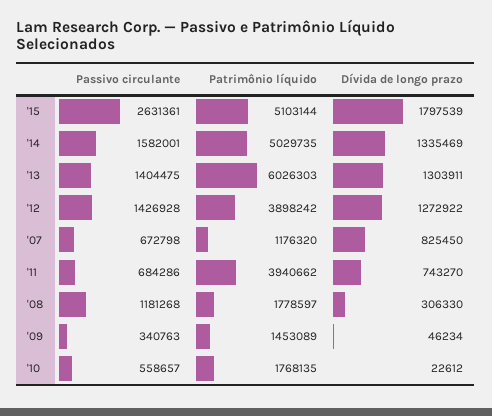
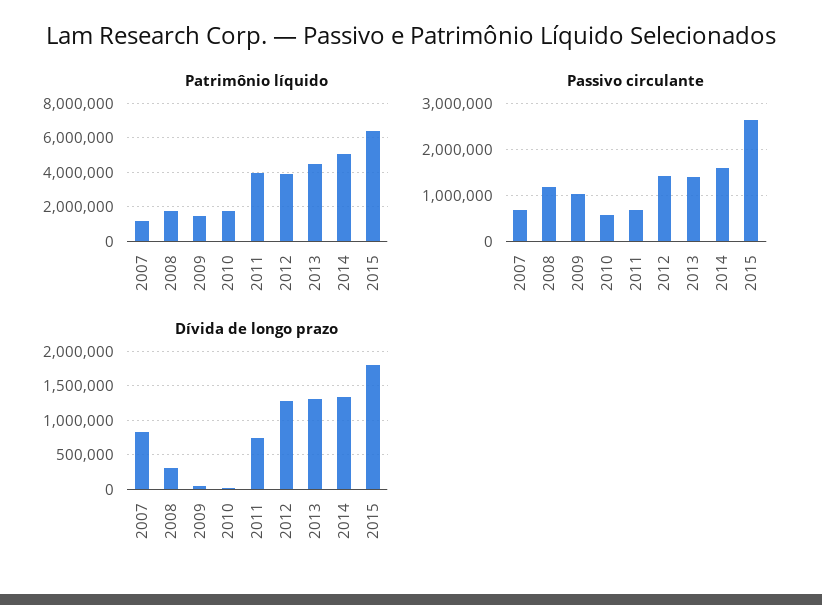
  {
    "Passivo circulante": {
      "'15": 2631361,
      "'14": 1582001,
      "'13": 1404475,
      "'12": 1426928,
      "'07": 672798,
      "'11": 684286,
      "'08": 1181268,
-     "'09": 340763,
+     "'09": 1000000,
      "'10": 558657
    },
    "Patrimônio líquido": {
-     "'15": 5103144,
+     "'15": 6500000,
      "'14": 5029735,
-     "'13": 6026303,
+     "'13": 4500000,
      "'12": 3898242,
      "'07": 1176320,
      "'11": 3940662,
      "'08": 1778597,
      "'09": 1453089,
      "'10": 1768135
    },
    "Dívida de longo prazo": {
      "'15": 1797539,
      "'14": 1335469,
      "'13": 1303911,
      "'12": 1272922,
      "'07": 825450,
      "'11": 743270,
      "'08": 306330,
      "'09": 46234,
      "'10": 22612
    }
  }

